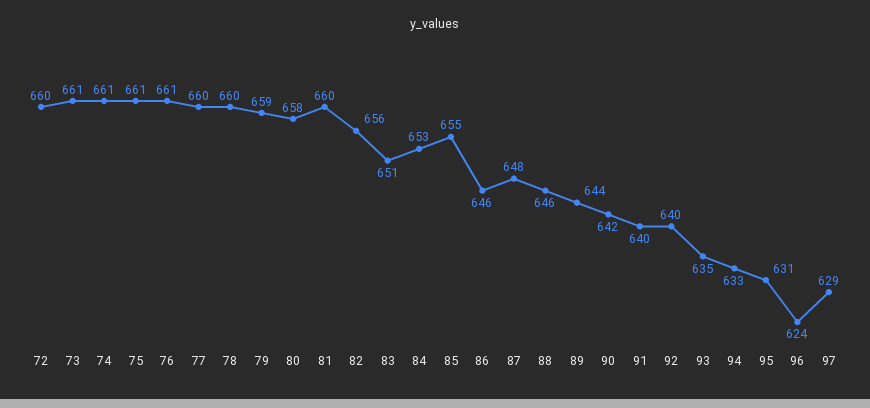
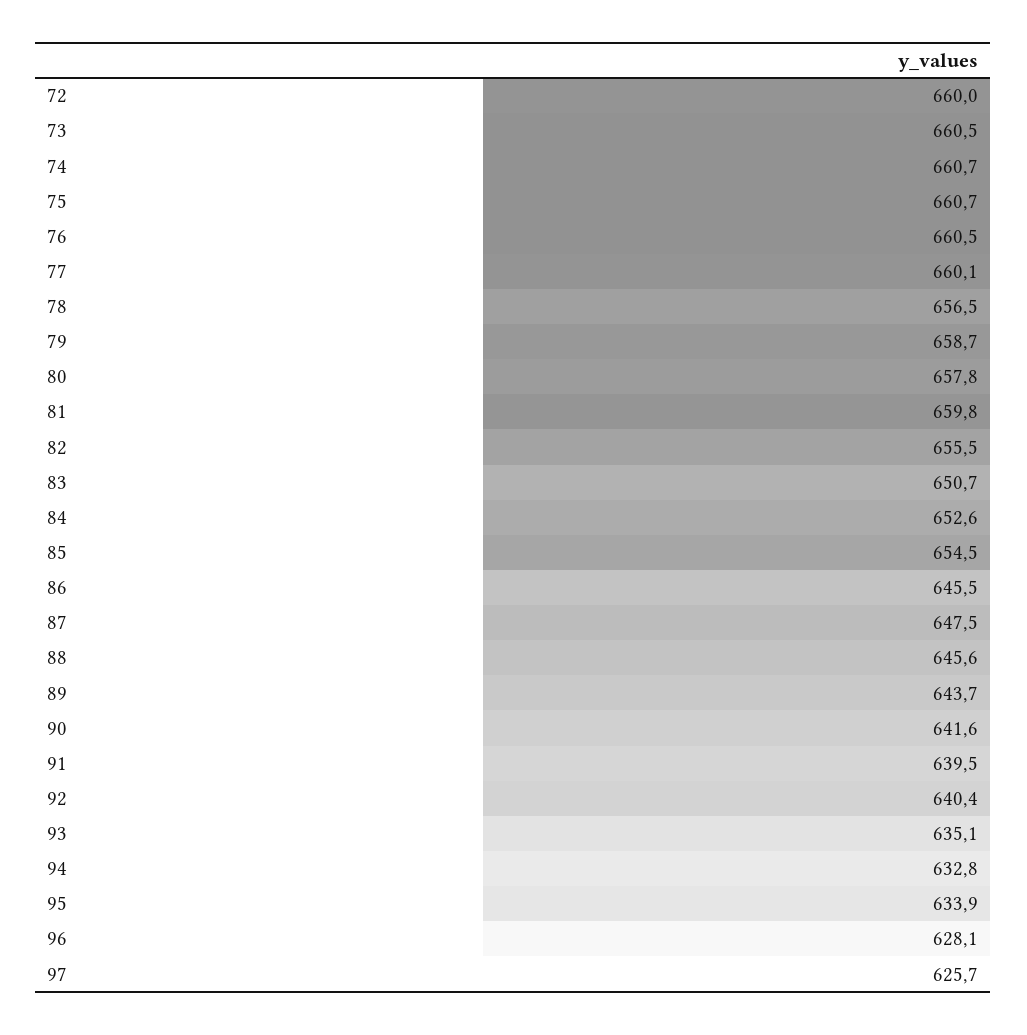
  {
    "72": 660,
    "73": 660.5,
    "74": 660.7,
    "75": 660.7,
    "76": 660.5,
    "77": 660.1,
-   "78": 660,
+   "78": 656.5,
    "79": 658.7,
    "80": 657.8,
    "81": 659.8,
    "82": 655.5,
    "83": 650.7,
    "84": 652.6,
    "85": 654.5,
    "86": 645.5,
    "87": 647.5,
    "88": 645.6,
    "89": 643.7,
    "90": 641.6,
    "91": 639.5,
    "92": 640.4,
    "93": 635.1,
    "94": 632.8,
-   "95": 631,
+   "95": 633.9,
-   "96": 624,
+   "96": 628.1,
-   "97": 629
+   "97": 625.7
  }

